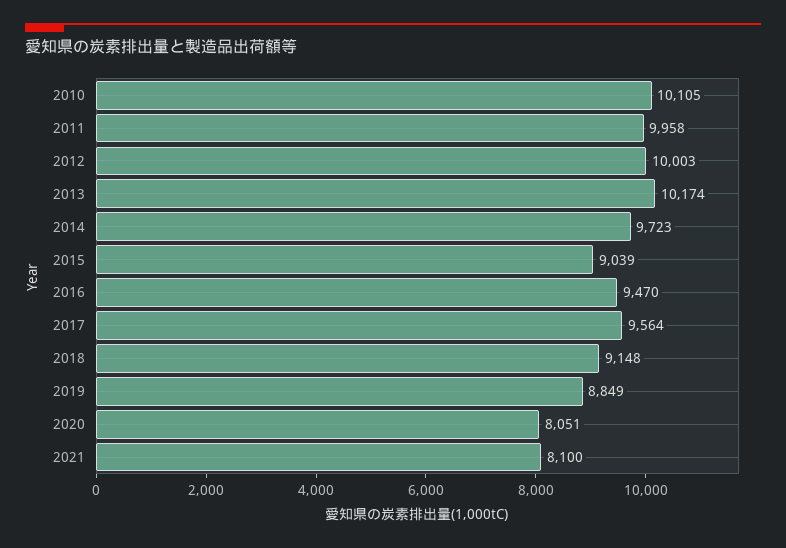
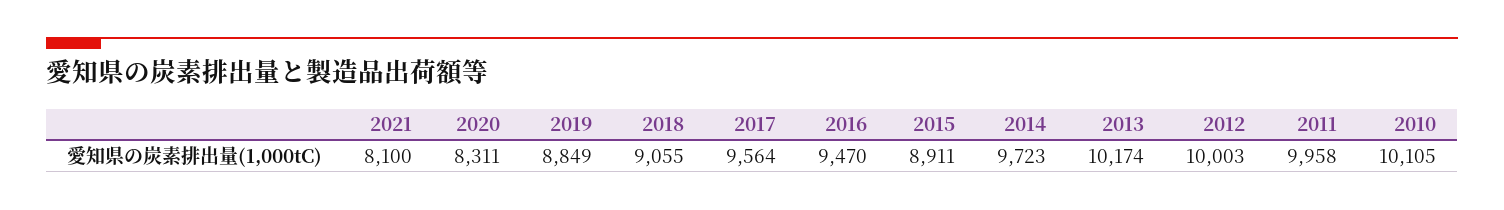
  {
    "2010": 10105,
    "2011": 9958,
    "2012": 10003,
    "2013": 10174,
    "2014": 9723,
-   "2015": 9039,
+   "2015": 8911,
    "2016": 9470,
    "2017": 9564,
-   "2018": 9148,
+   "2018": 9055,
    "2019": 8849,
-   "2020": 8051,
+   "2020": 8311,
    "2021": 8100
  }

